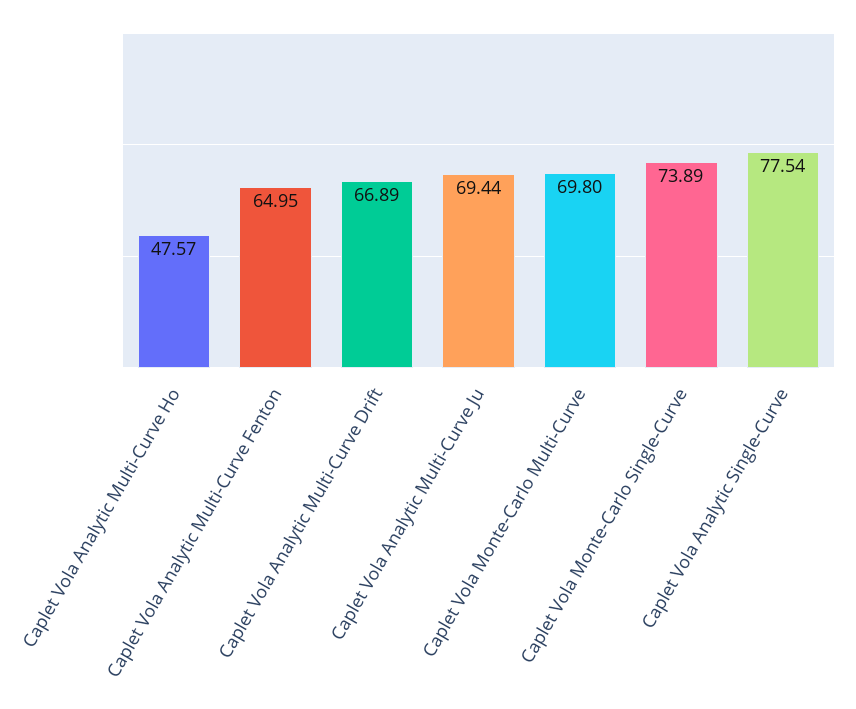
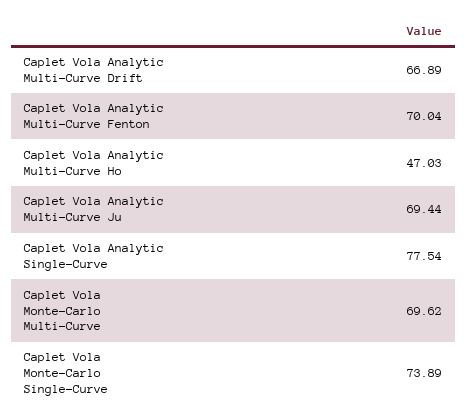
  {
-   "Caplet Vola Analytic Multi-Curve Ho": 47.57,
+   "Caplet Vola Analytic Multi-Curve Ho": 47.03,
-   "Caplet Vola Analytic Multi-Curve Fenton": 64.95,
+   "Caplet Vola Analytic Multi-Curve Fenton": 70.04,
    "Caplet Vola Analytic Multi-Curve Drift": 66.89,
    "Caplet Vola Analytic Multi-Curve Ju": 69.44,
-   "Caplet Vola Monte-Carlo Multi-Curve": 69.8,
+   "Caplet Vola Monte-Carlo Multi-Curve": 69.62,
    "Caplet Vola Monte-Carlo Single-Curve": 73.89,
    "Caplet Vola Analytic Single-Curve": 77.54
  }

